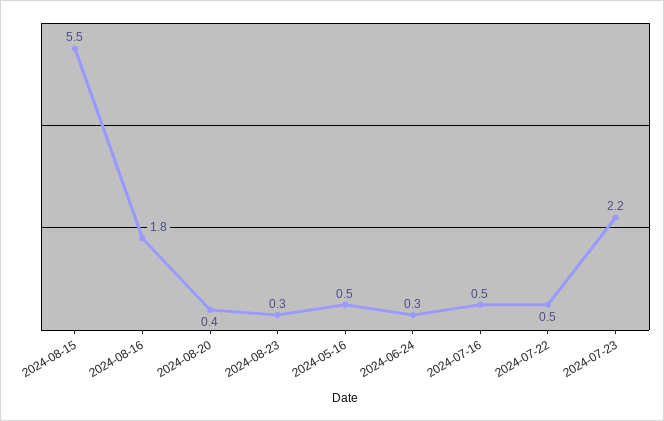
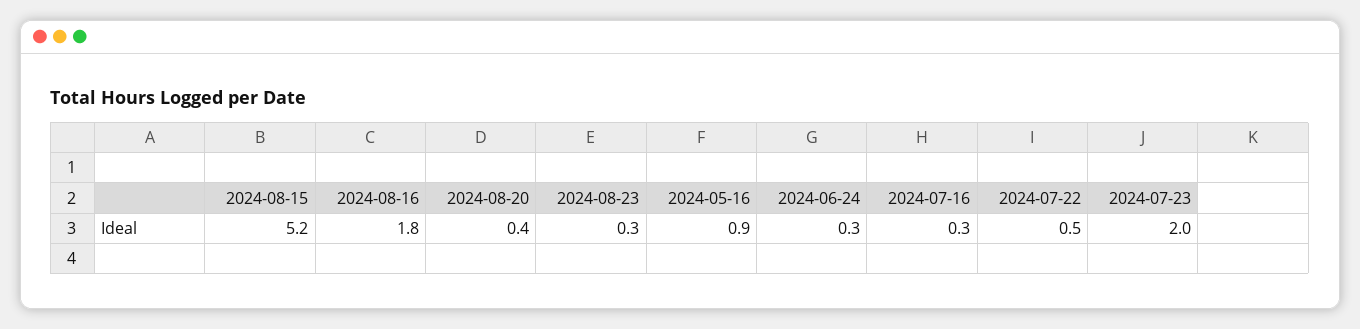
  {
-   "2024-08-15": 5.5,
+   "2024-08-15": 5.2,
    "2024-08-16": 1.8,
    "2024-08-20": 0.4,
    "2024-08-23": 0.3,
-   "2024-05-16": 0.5,
+   "2024-05-16": 0.9,
    "2024-06-24": 0.3,
-   "2024-07-16": 0.5,
+   "2024-07-16": 0.3,
    "2024-07-22": 0.5,
-   "2024-07-23": 2.2
+   "2024-07-23": 2
  }

